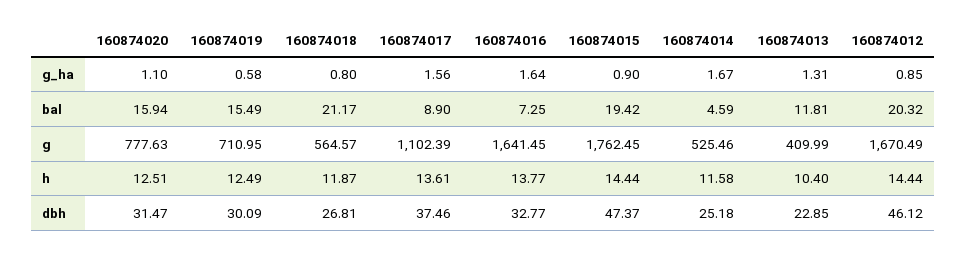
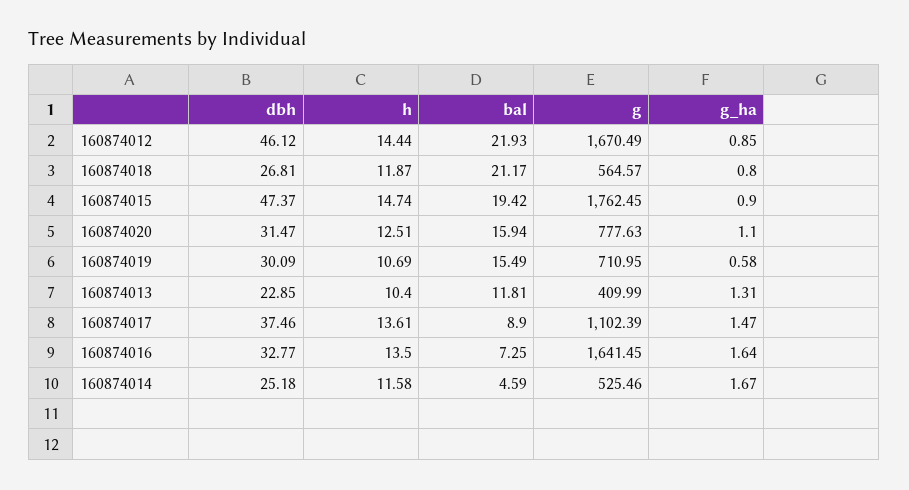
  {
    "160874020": {
      "g_ha": 1.1,
      "bal": 15.94,
      "g": 777.63,
      "h": 12.51,
      "dbh": 31.47
    },
    "160874019": {
      "g_ha": 0.58,
      "bal": 15.49,
      "g": 710.95,
-     "h": 12.49,
+     "h": 10.69,
      "dbh": 30.09
    },
    "160874018": {
      "g_ha": 0.8,
      "bal": 21.17,
      "g": 564.57,
      "h": 11.87,
      "dbh": 26.81
    },
    "160874017": {
-     "g_ha": 1.56,
+     "g_ha": 1.47,
      "bal": 8.9,
      "g": 1102.39,
      "h": 13.61,
      "dbh": 37.46
    },
    "160874016": {
      "g_ha": 1.64,
      "bal": 7.25,
      "g": 1641.45,
-     "h": 13.77,
+     "h": 13.5,
      "dbh": 32.77
    },
    "160874015": {
      "g_ha": 0.9,
      "bal": 19.42,
      "g": 1762.45,
-     "h": 14.44,
+     "h": 14.74,
      "dbh": 47.37
    },
    "160874014": {
      "g_ha": 1.67,
      "bal": 4.59,
      "g": 525.46,
      "h": 11.58,
      "dbh": 25.18
    },
    "160874013": {
      "g_ha": 1.31,
      "bal": 11.81,
      "g": 409.99,
      "h": 10.4,
      "dbh": 22.85
    },
    "160874012": {
      "g_ha": 0.85,
-     "bal": 20.32,
+     "bal": 21.93,
      "g": 1670.49,
      "h": 14.44,
      "dbh": 46.12
    }
  }

